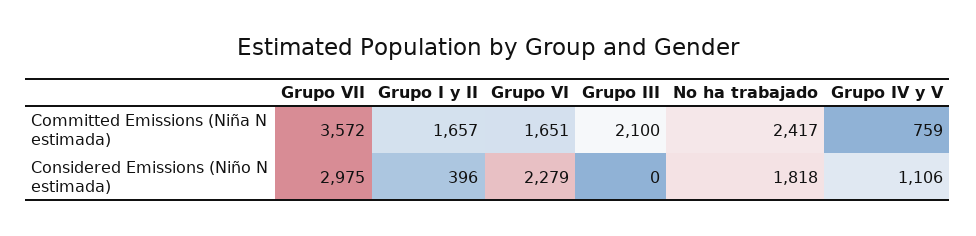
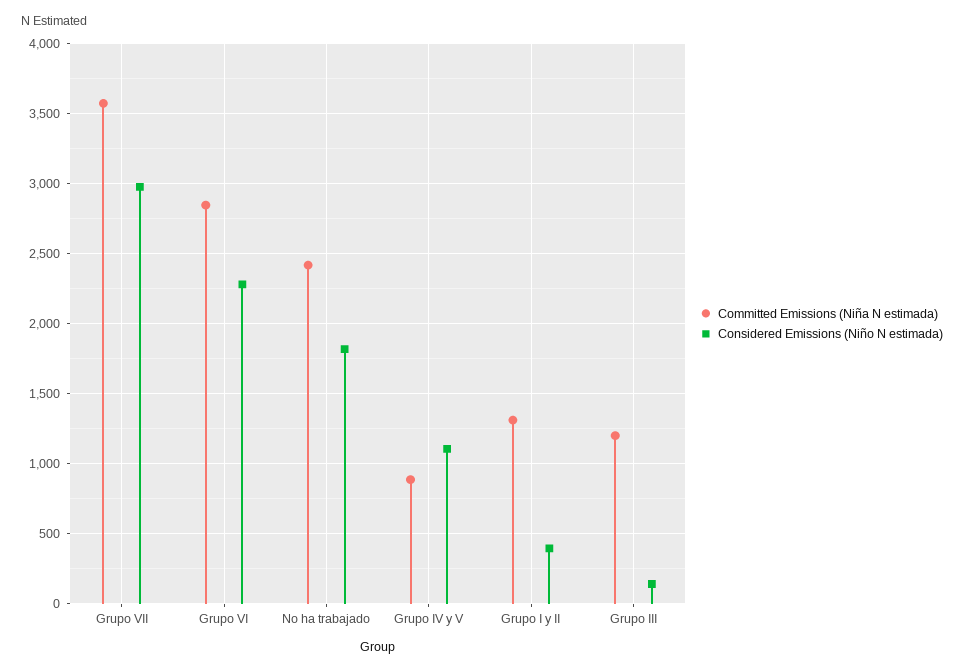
  {
    "Committed Emissions (Niña N estimada)": {
      "Grupo VII": 3572,
-     "Grupo I y II": 1657,
+     "Grupo I y II": 1300,
-     "Grupo VI": 1651,
+     "Grupo VI": 2850,
-     "Grupo III": 2100,
+     "Grupo III": 1200,
      "No ha trabajado": 2417,
-     "Grupo IV y V": 759
+     "Grupo IV y V": 900
    },
    "Considered Emissions (Niño N estimada)": {
      "Grupo VII": 2975,
      "Grupo I y II": 396,
      "Grupo VI": 2279,
-     "Grupo III": 0,
+     "Grupo III": 150,
      "No ha trabajado": 1818,
      "Grupo IV y V": 1106
    }
  }

